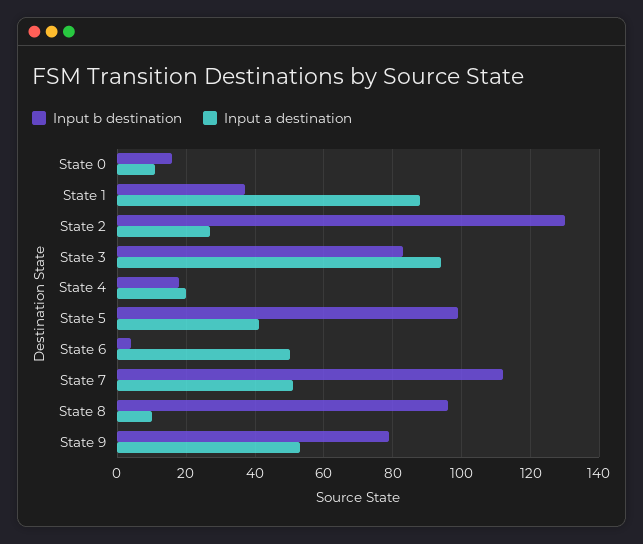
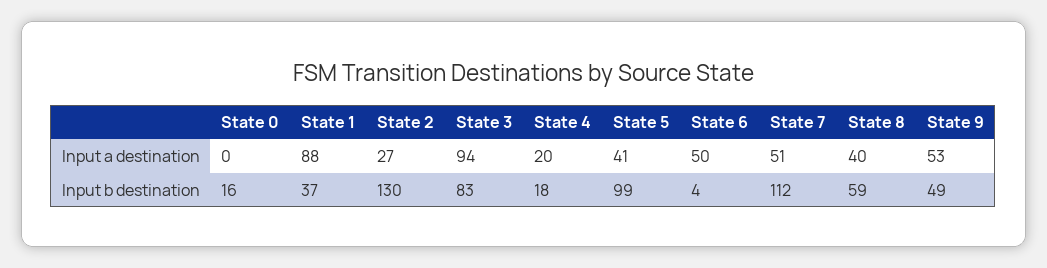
  {
    "Input b destination": {
      "State 0": 16,
      "State 1": 37,
      "State 2": 130,
      "State 3": 83,
      "State 4": 18,
      "State 5": 99,
      "State 6": 4,
      "State 7": 112,
-     "State 8": 95,
+     "State 8": 59,
-     "State 9": 80
+     "State 9": 49
    },
    "Input a destination": {
-     "State 0": 10,
+     "State 0": 0,
      "State 1": 88,
      "State 2": 27,
      "State 3": 94,
      "State 4": 20,
      "State 5": 41,
      "State 6": 50,
      "State 7": 51,
-     "State 8": 10,
+     "State 8": 40,
      "State 9": 53
    }
  }

